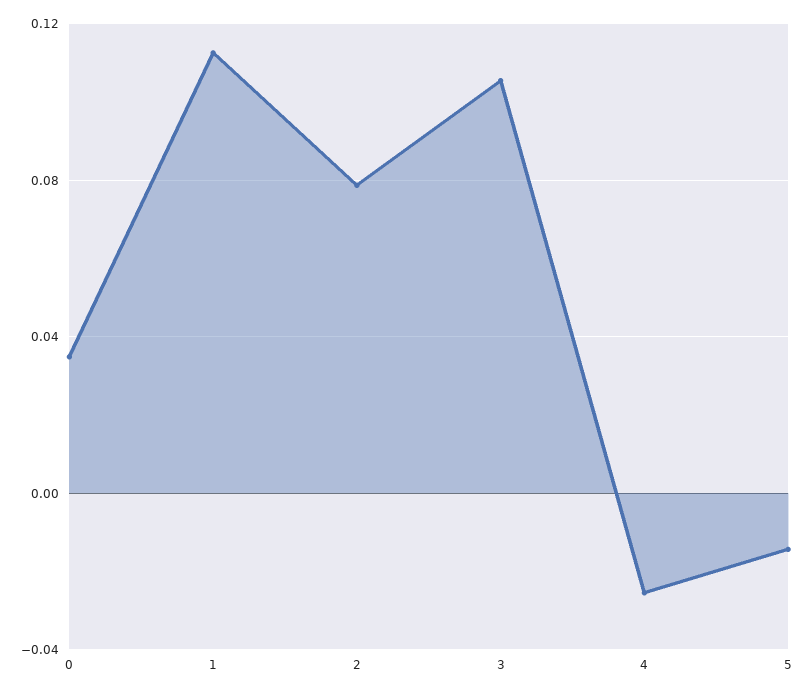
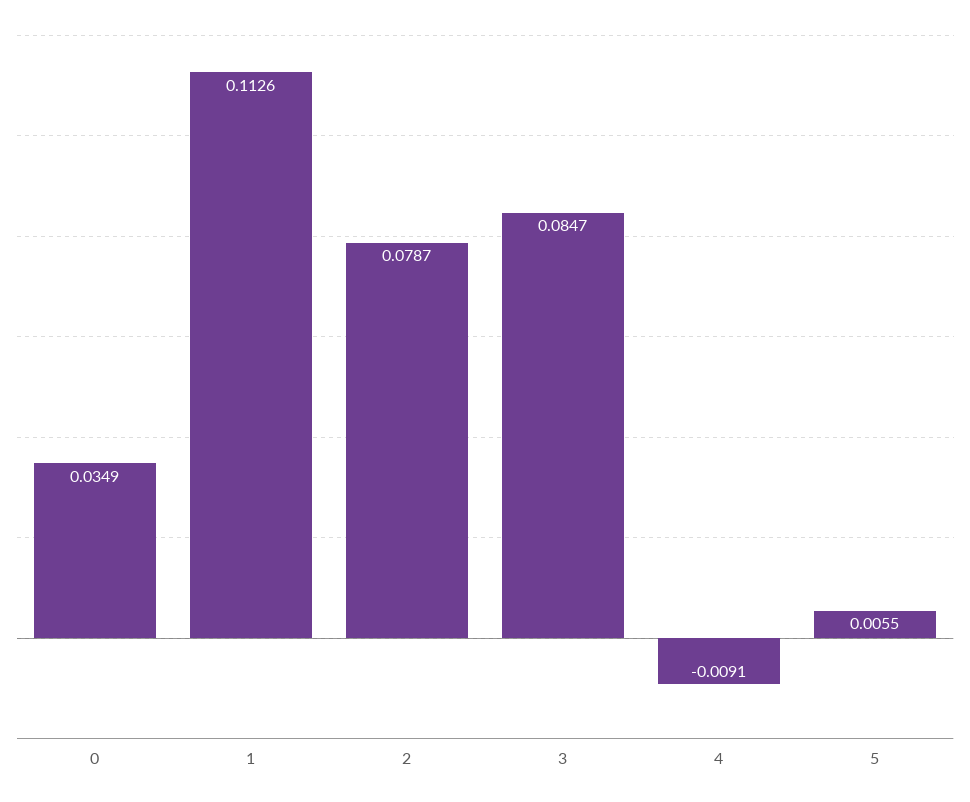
  {
    "0": 0.0349,
    "1": 0.1126,
    "2": 0.0787,
-   "3": 0.105,
+   "3": 0.0847,
-   "4": -0.025,
+   "4": -0.0091,
-   "5": -0.015
+   "5": 0.0055
  }

